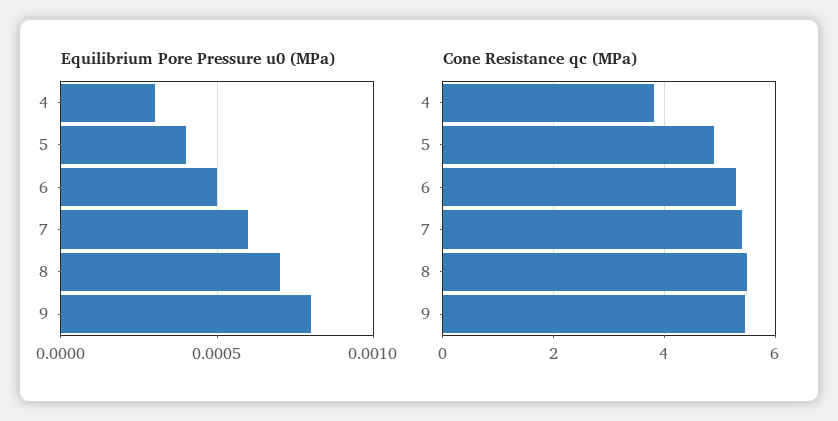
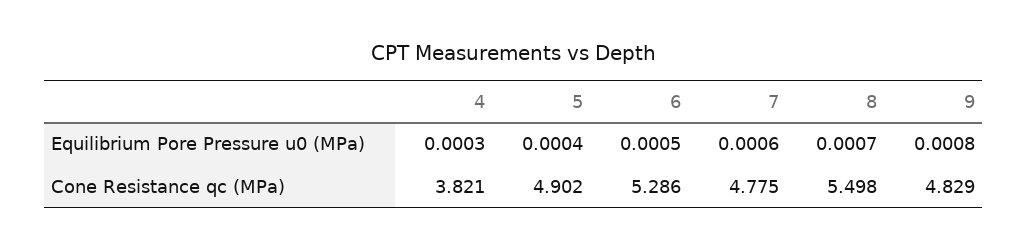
  {
    "Equilibrium Pore Pressure u0 (MPa)": {
      "4": 0.0003,
      "5": 0.0004,
      "6": 0.0005,
      "7": 0.0006,
      "8": 0.0007,
      "9": 0.0008
    },
    "Cone Resistance qc (MPa)": {
      "4": 3.821,
      "5": 4.902,
      "6": 5.286,
-     "7": 5.4,
+     "7": 4.775,
      "8": 5.498,
-     "9": 5.4
+     "9": 4.829
    }
  }

